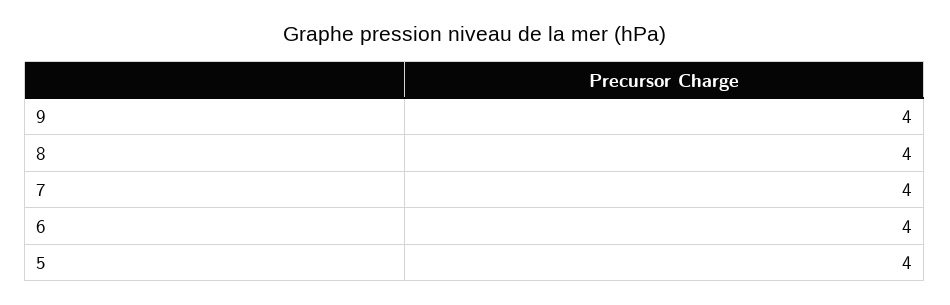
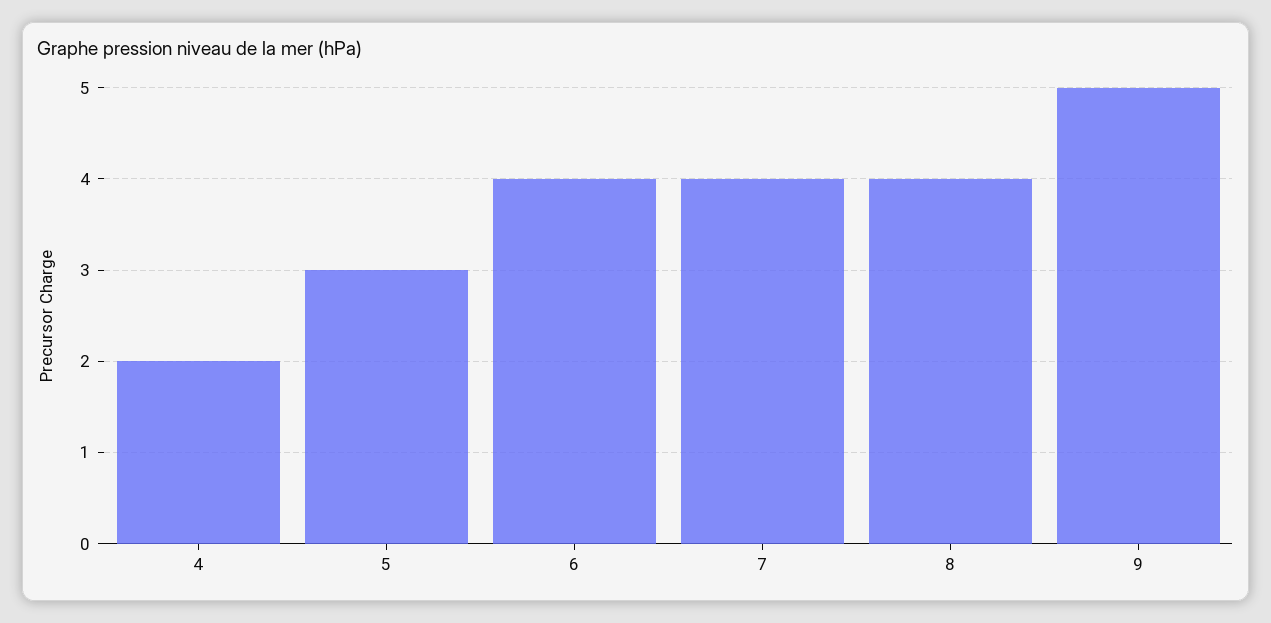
  {
-   "9": 4,
+   "9": 5,
    "8": 4,
    "7": 4,
    "6": 4,
-   "5": 4
+   "5": 3,
+   "4": 2
  }

